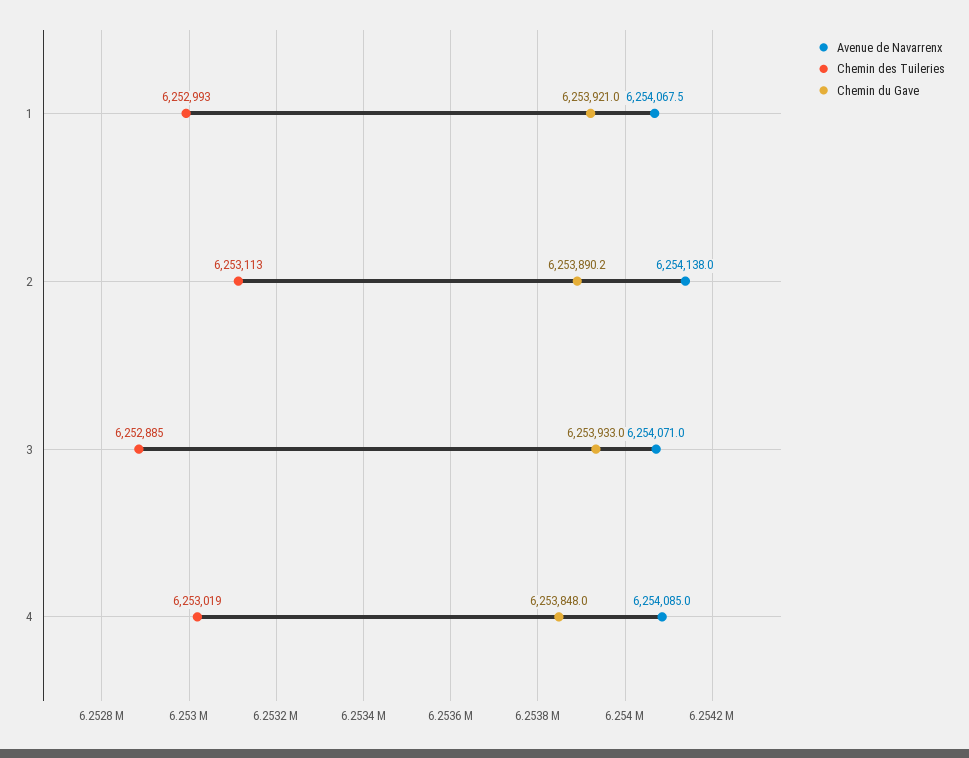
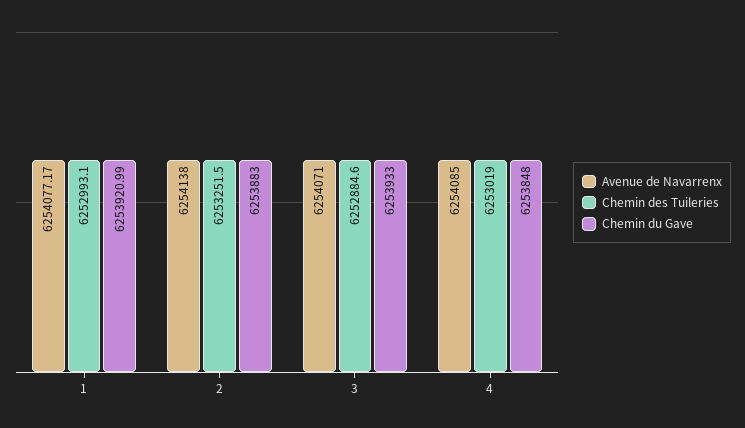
  {
    "Avenue de Navarrenx": {
-     "1": 6254067.5,
+     "1": 6254077.17,
      "2": 6254138,
      "3": 6254071,
      "4": 6254085
    },
    "Chemin des Tuileries": {
      "1": 6252993.1,
-     "2": 6253113,
+     "2": 6253251.5,
      "3": 6252884.6,
      "4": 6253019
    },
    "Chemin du Gave": {
      "1": 6253920.99,
-     "2": 6253890.2,
+     "2": 6253883,
      "3": 6253933,
      "4": 6253848
    }
  }

